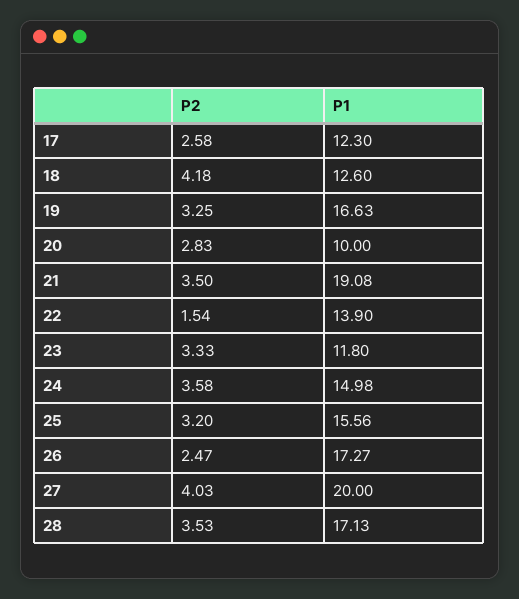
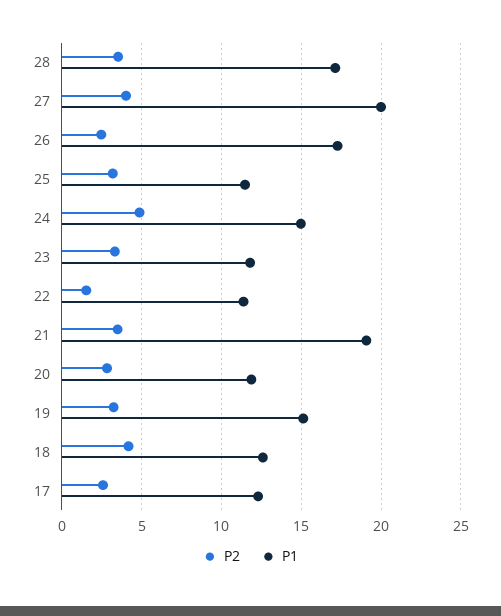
  {
    "P2": {
      "17": 2.58,
      "18": 4.18,
      "19": 3.25,
      "20": 2.83,
      "21": 3.5,
      "22": 1.54,
      "23": 3.33,
-     "24": 3.58,
+     "24": 5,
      "25": 3.2,
      "26": 2.47,
      "27": 4.03,
      "28": 3.53
    },
    "P1": {
      "17": 12.3,
      "18": 12.6,
-     "19": 16.63,
+     "19": 15,
-     "20": 10,
+     "20": 12,
      "21": 19.08,
-     "22": 13.9,
+     "22": 11.5,
      "23": 11.8,
      "24": 14.98,
-     "25": 15.56,
+     "25": 11.5,
      "26": 17.27,
      "27": 20,
      "28": 17.13
    }
  }

